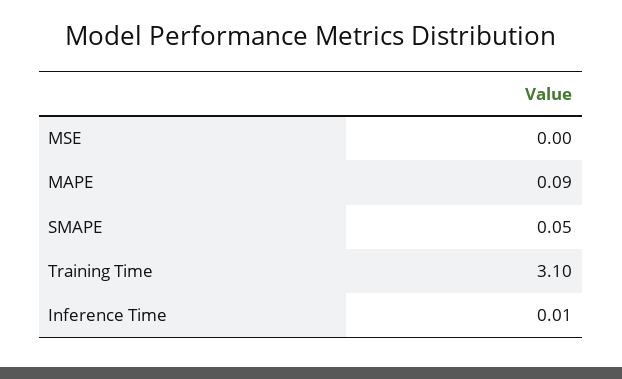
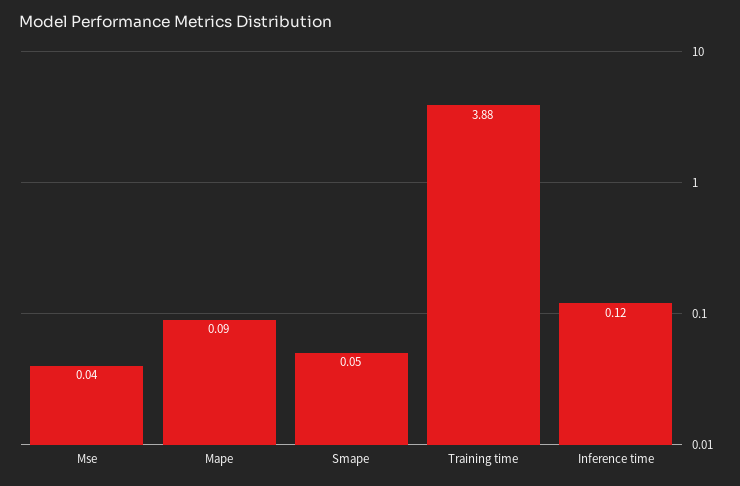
  {
-   "MSE": 0,
+   "MSE": 0.04,
    "MAPE": 0.09,
    "SMAPE": 0.05,
-   "Training Time": 3.1,
+   "Training Time": 3.88,
-   "Inference Time": 0.01
+   "Inference Time": 0.12
  }

